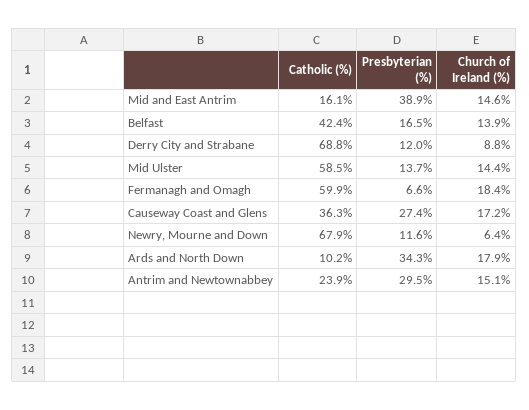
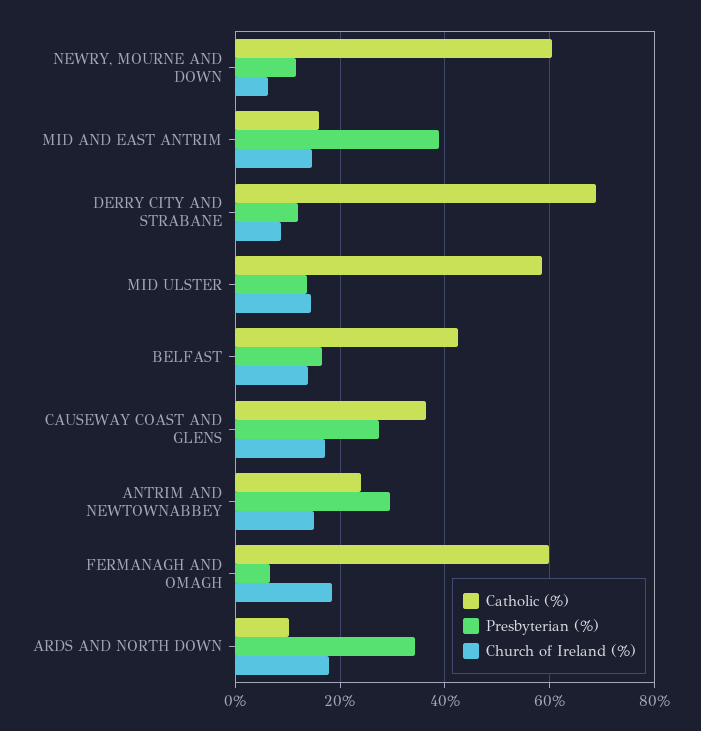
  {
    "Catholic (%)": {
      "Mid and East Antrim": 16.1,
      "Belfast": 42.4,
      "Derry City and Strabane": 68.8,
      "Mid Ulster": 58.5,
      "Fermanagh and Omagh": 59.9,
      "Causeway Coast and Glens": 36.3,
-     "Newry, Mourne and Down": 67.9,
+     "Newry, Mourne and Down": 60,
      "Ards and North Down": 10.2,
      "Antrim and Newtownabbey": 23.9
    },
    "Presbyterian (%)": {
      "Mid and East Antrim": 38.9,
      "Belfast": 16.5,
      "Derry City and Strabane": 12,
      "Mid Ulster": 13.7,
      "Fermanagh and Omagh": 6.6,
      "Causeway Coast and Glens": 27.4,
      "Newry, Mourne and Down": 11.6,
      "Ards and North Down": 34.3,
      "Antrim and Newtownabbey": 29.5
    },
    "Church of Ireland (%)": {
      "Mid and East Antrim": 14.6,
      "Belfast": 13.9,
      "Derry City and Strabane": 8.8,
      "Mid Ulster": 14.4,
      "Fermanagh and Omagh": 18.4,
      "Causeway Coast and Glens": 17.2,
      "Newry, Mourne and Down": 6.4,
      "Ards and North Down": 17.9,
      "Antrim and Newtownabbey": 15.1
    }
  }

